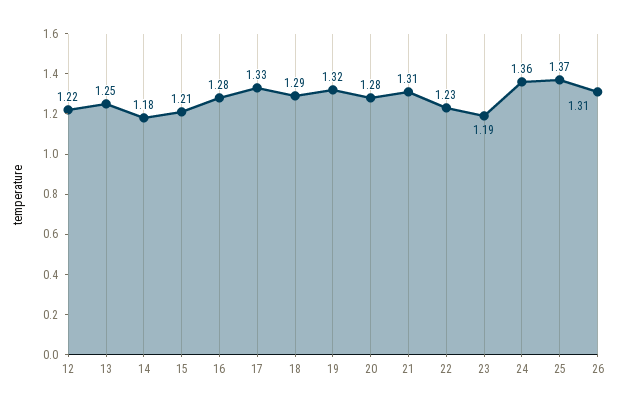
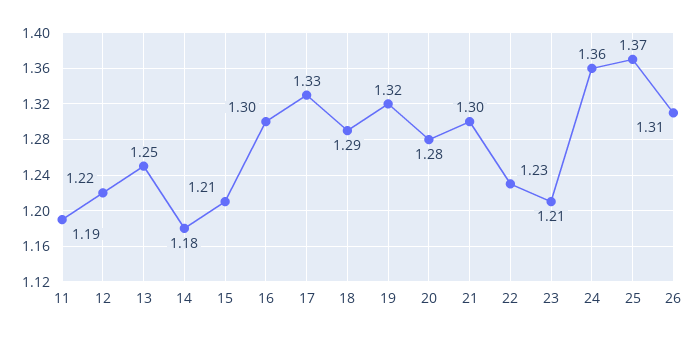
  {
    "12": 1.22,
    "13": 1.25,
    "14": 1.18,
    "15": 1.21,
-   "16": 1.28,
+   "16": 1.3,
    "17": 1.33,
    "18": 1.29,
    "19": 1.32,
    "20": 1.28,
-   "21": 1.31,
+   "21": 1.3,
    "22": 1.23,
-   "23": 1.19,
+   "23": 1.21,
    "24": 1.36,
    "25": 1.37,
-   "26": 1.31
+   "26": 1.31,
+   "11": 1.19
  }

